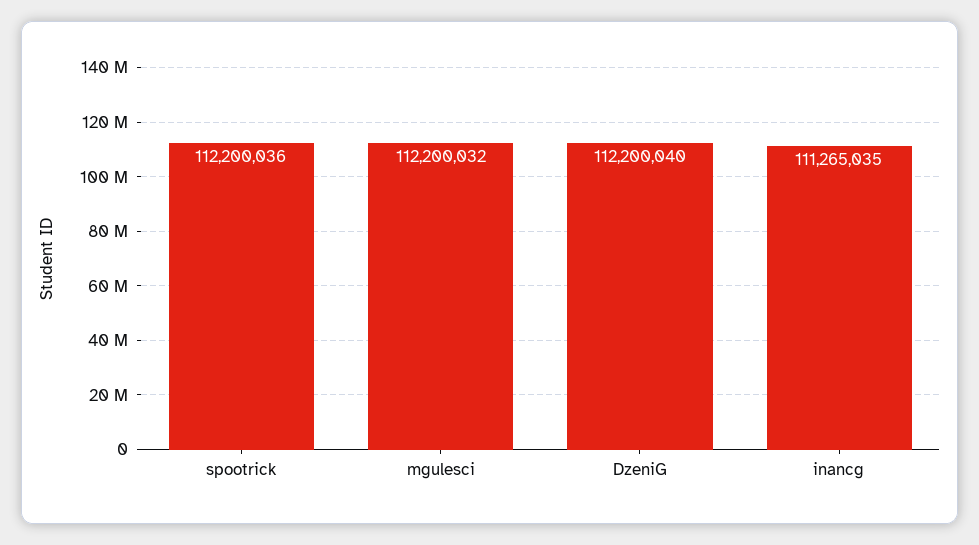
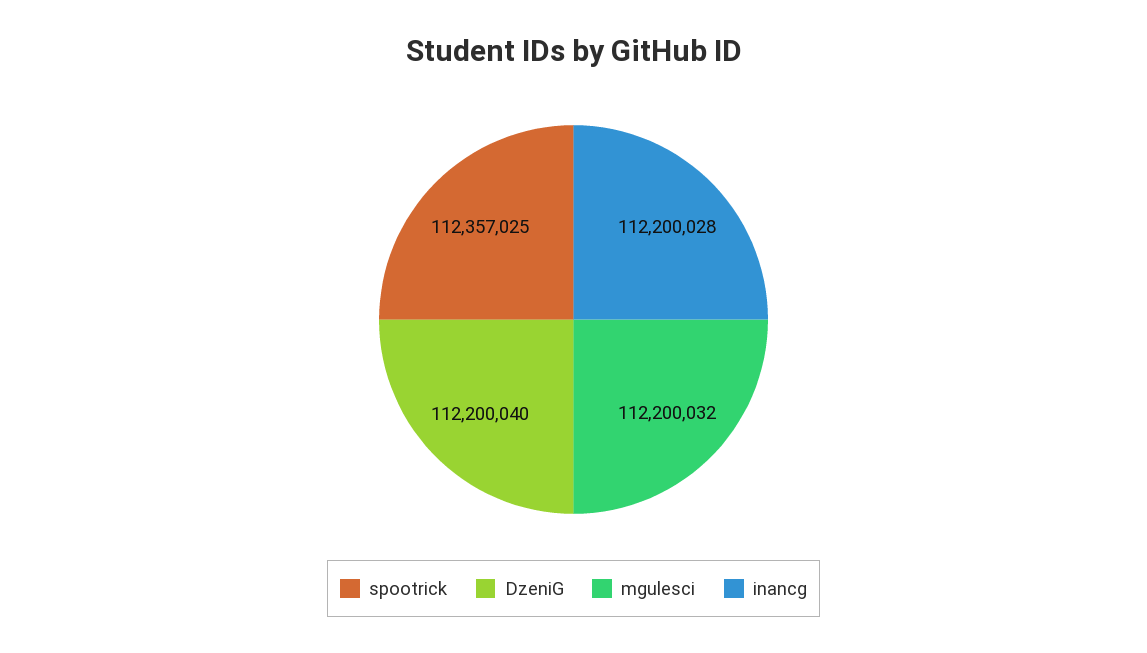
  {
-   "spootrick": 112200036,
+   "spootrick": 112357025,
    "mgulesci": 112200032,
    "DzeniG": 112200040,
-   "inancg": 111265035
+   "inancg": 112200028
  }

